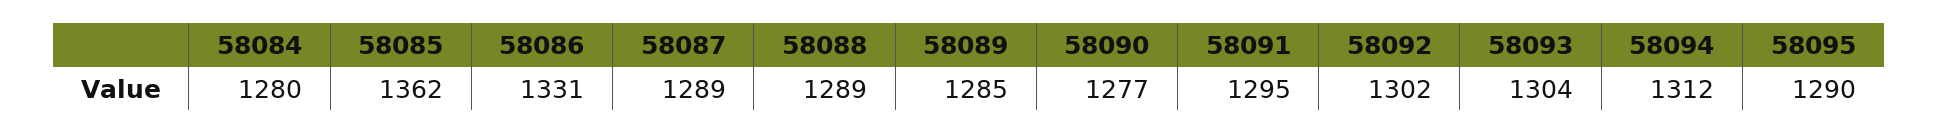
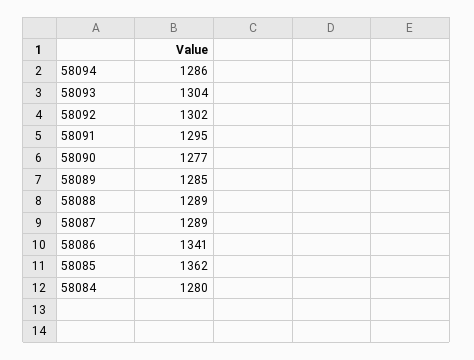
  {
    "58084": 1280,
    "58085": 1362,
-   "58086": 1331,
+   "58086": 1341,
    "58087": 1289,
    "58088": 1289,
    "58089": 1285,
    "58090": 1277,
    "58091": 1295,
    "58092": 1302,
    "58093": 1304,
-   "58094": 1312,
+   "58094": 1286
-   "58095": 1290
  }

